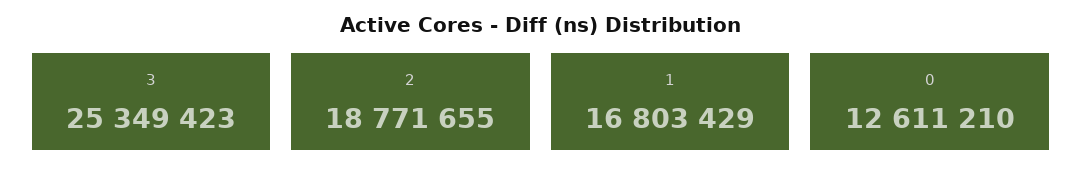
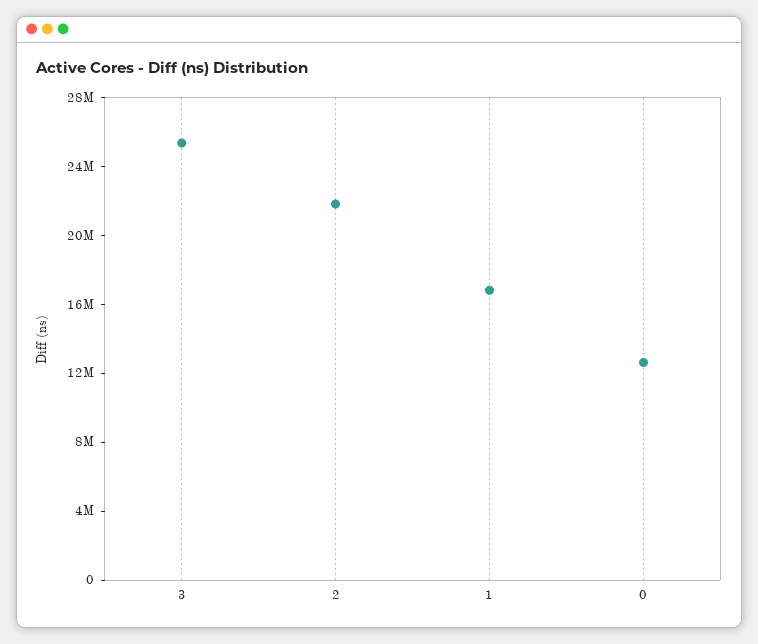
  {
    "3": 25349423,
-   "2": 18771655,
+   "2": 22000000,
    "1": 16803429,
    "0": 12611210
  }

